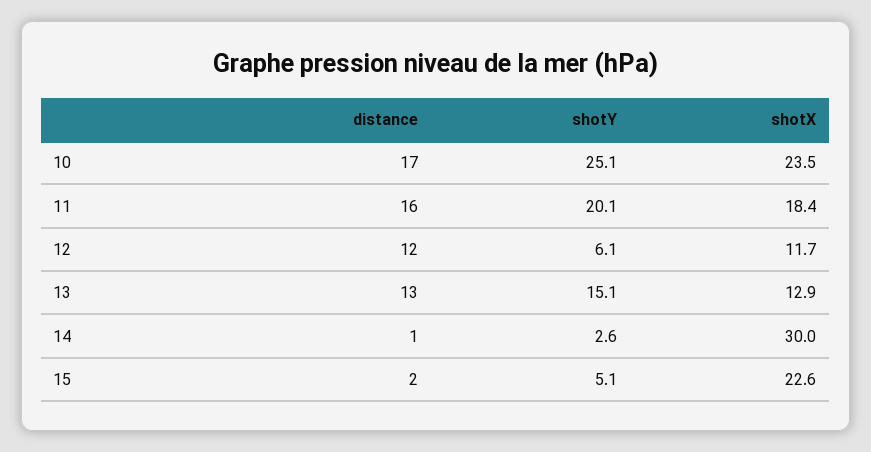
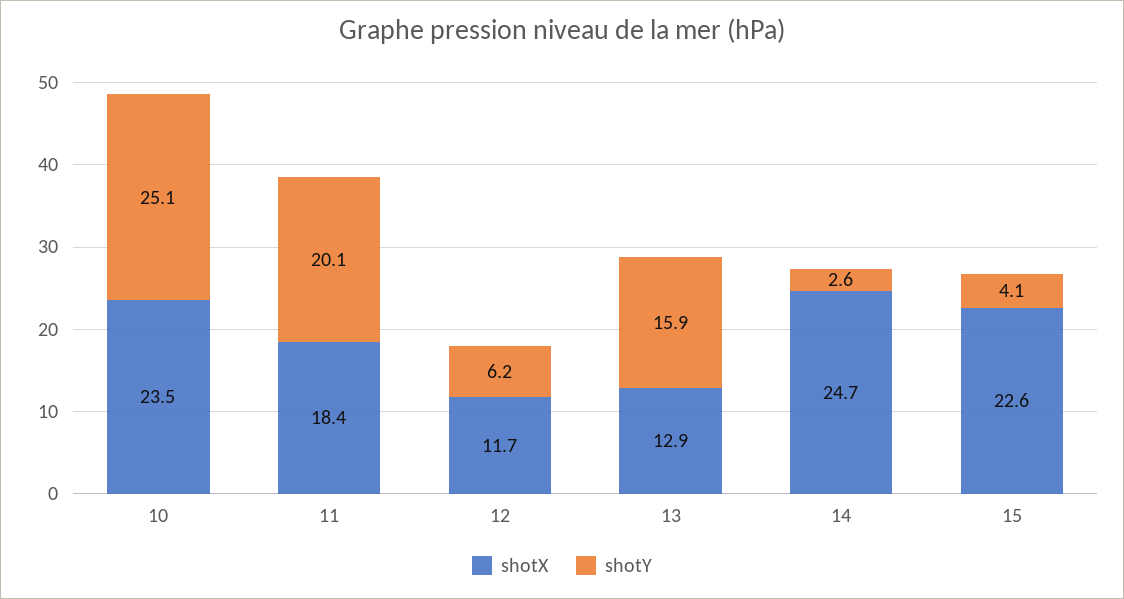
  {
-   "distance": {
-     "10": 17,
-     "11": 16,
-     "12": 12,
-     "13": 13,
-     "14": 1,
-     "15": 2
-   },
    "shotY": {
      "10": 25.1,
      "11": 20.1,
-     "12": 6.1,
+     "12": 6.2,
-     "13": 15.1,
+     "13": 15.9,
      "14": 2.6,
-     "15": 5.1
+     "15": 4.1
    },
    "shotX": {
      "10": 23.5,
      "11": 18.4,
      "12": 11.7,
      "13": 12.9,
-     "14": 30,
+     "14": 24.7,
      "15": 22.6
    }
  }

